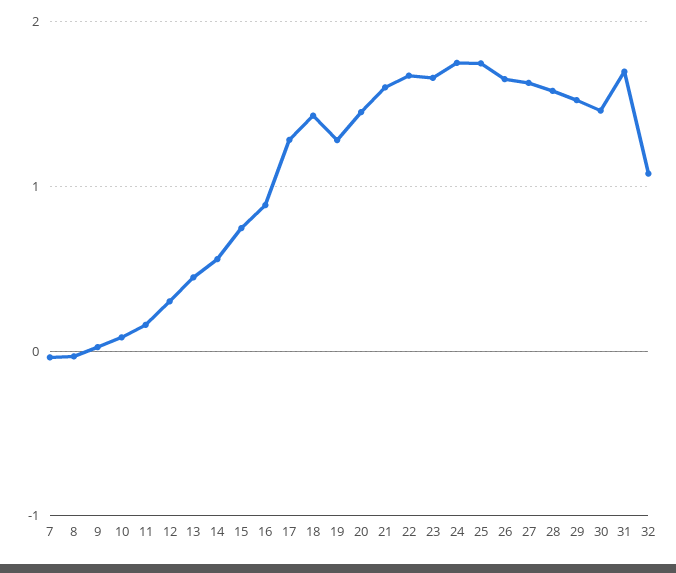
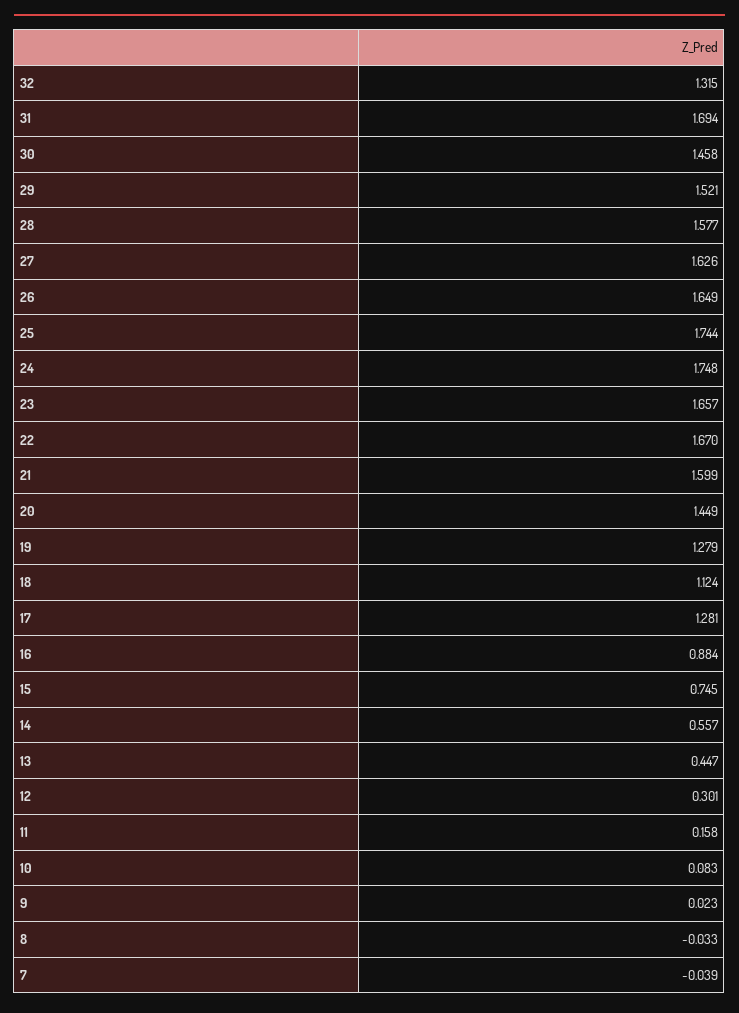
  {
    "7": -0.039,
    "8": -0.033,
    "9": 0.023,
    "10": 0.083,
    "11": 0.158,
    "12": 0.301,
    "13": 0.447,
    "14": 0.557,
    "15": 0.745,
    "16": 0.884,
    "17": 1.281,
-   "18": 1.4,
+   "18": 1.124,
    "19": 1.279,
    "20": 1.449,
    "21": 1.599,
    "22": 1.67,
    "23": 1.657,
    "24": 1.748,
    "25": 1.744,
    "26": 1.649,
    "27": 1.626,
    "28": 1.577,
    "29": 1.521,
    "30": 1.458,
    "31": 1.694,
-   "32": 1.1
+   "32": 1.315
  }

